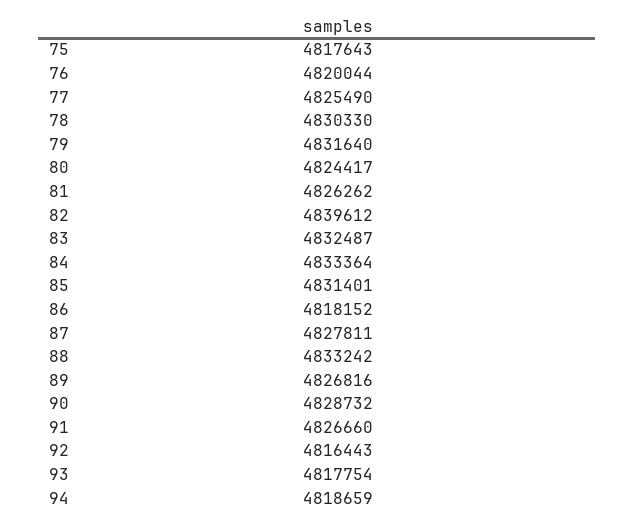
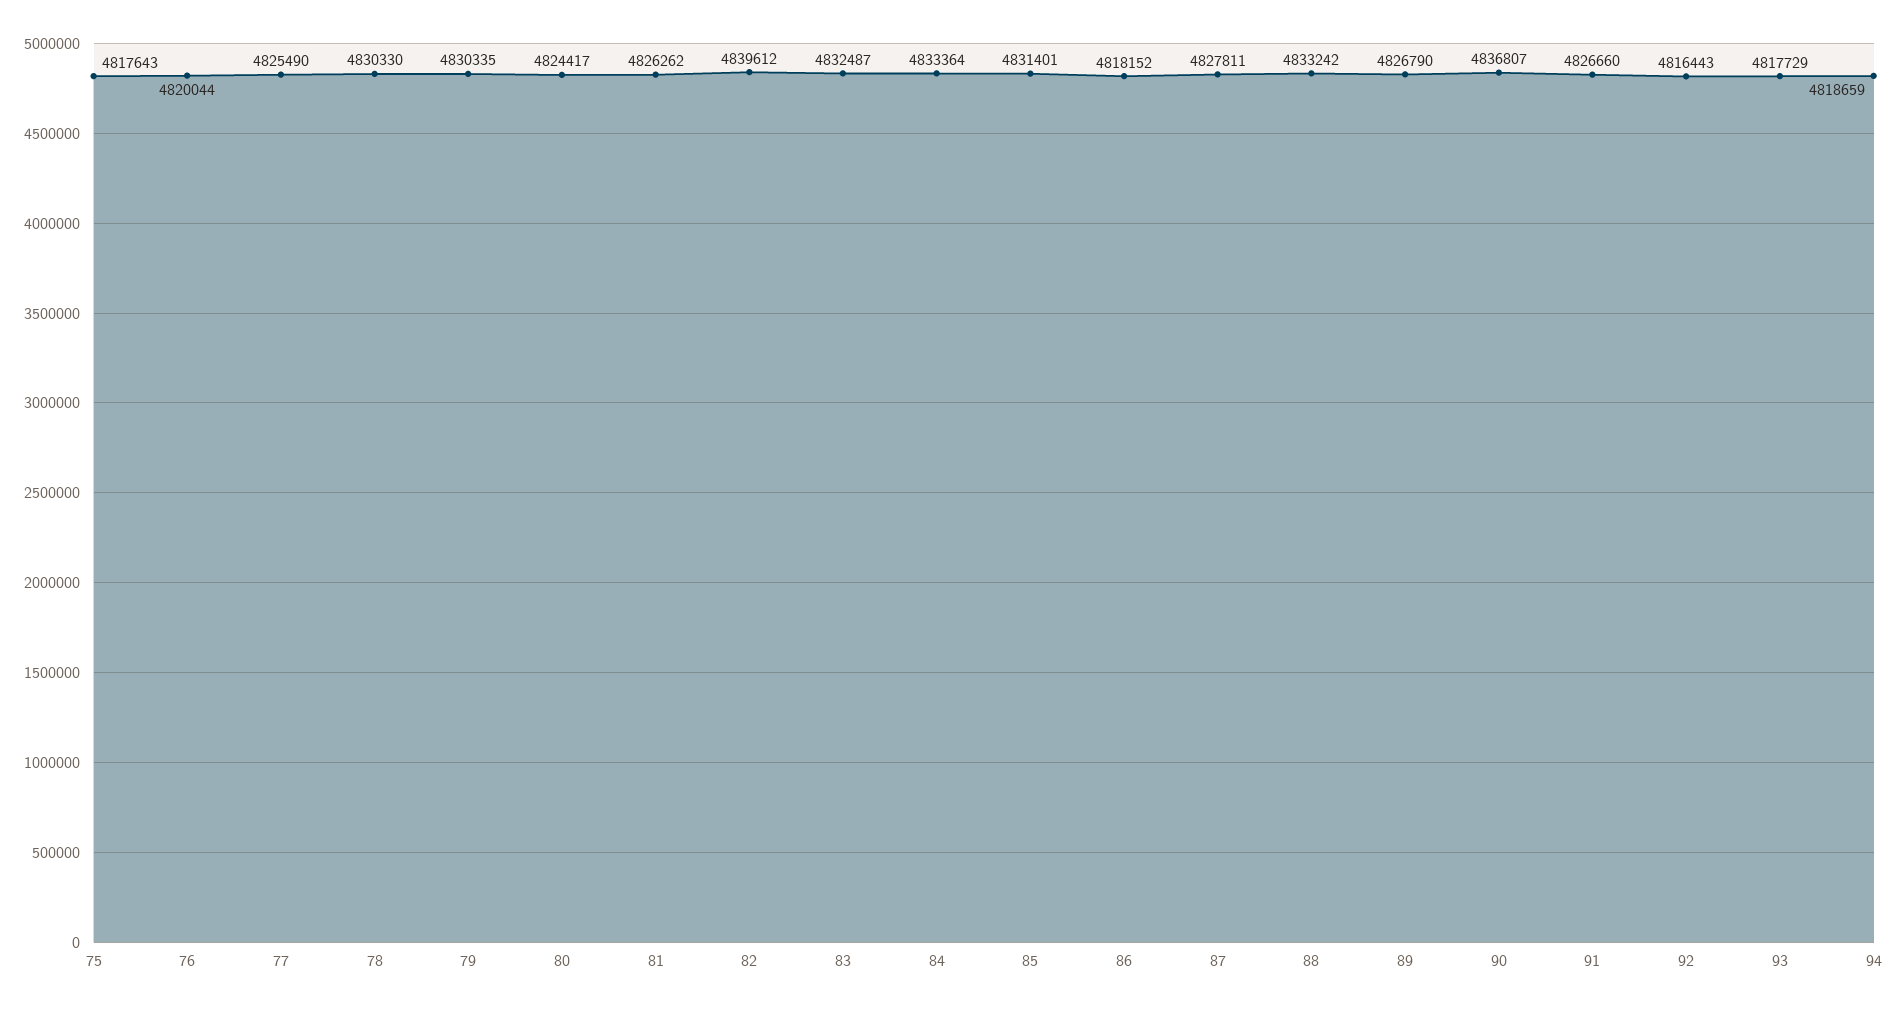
  {
    "75": 4817643,
    "76": 4820044,
    "77": 4825490,
    "78": 4830330,
-   "79": 4831640,
+   "79": 4830335,
    "80": 4824417,
    "81": 4826262,
    "82": 4839612,
    "83": 4832487,
    "84": 4833364,
    "85": 4831401,
    "86": 4818152,
    "87": 4827811,
    "88": 4833242,
-   "89": 4826816,
+   "89": 4826790,
-   "90": 4828732,
+   "90": 4836807,
    "91": 4826660,
    "92": 4816443,
-   "93": 4817754,
+   "93": 4817729,
    "94": 4818659
  }

